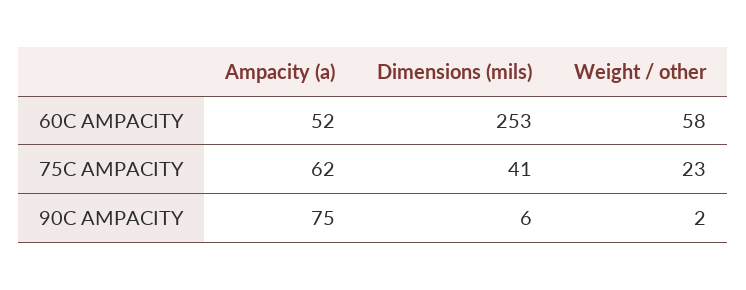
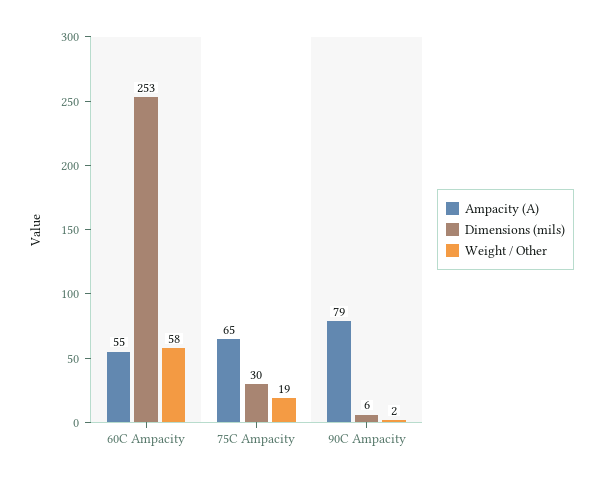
  {
    "Ampacity (a)": {
-     "60C AMPACITY": 52,
+     "60C AMPACITY": 55,
-     "75C AMPACITY": 62,
+     "75C AMPACITY": 65,
-     "90C AMPACITY": 75
+     "90C AMPACITY": 79
    },
    "Dimensions (mils)": {
      "60C AMPACITY": 253,
-     "75C AMPACITY": 41,
+     "75C AMPACITY": 30,
      "90C AMPACITY": 6
    },
    "Weight / other": {
      "60C AMPACITY": 58,
-     "75C AMPACITY": 23,
+     "75C AMPACITY": 19,
      "90C AMPACITY": 2
    }
  }

